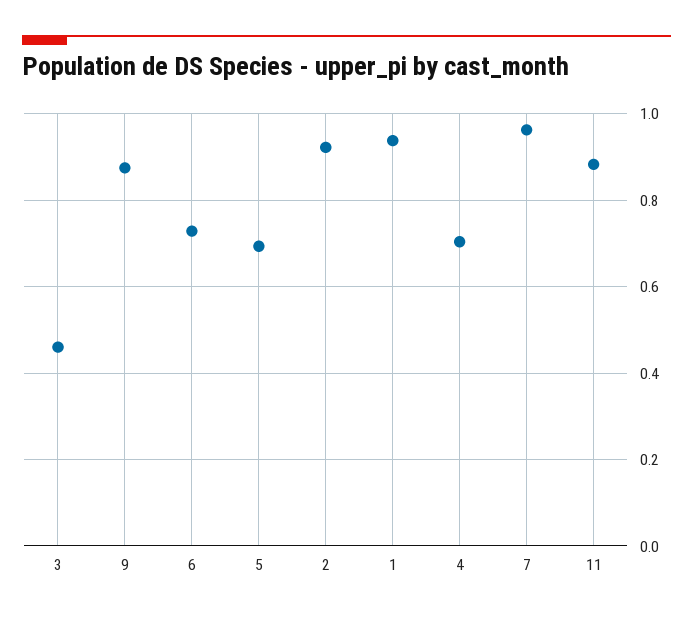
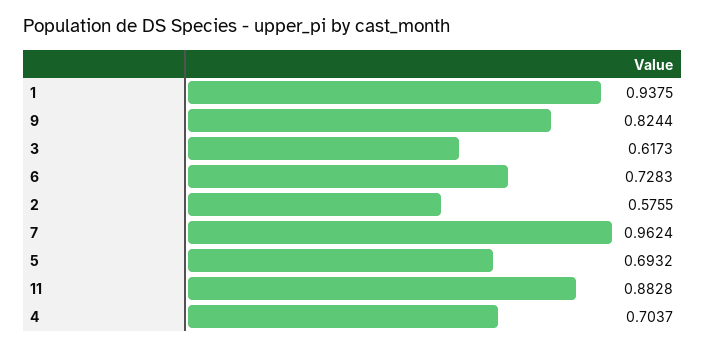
  {
-   "3": 0.46,
+   "3": 0.6173,
-   "9": 0.88,
+   "9": 0.8244,
    "6": 0.7283,
    "5": 0.6932,
-   "2": 0.92,
+   "2": 0.5755,
    "1": 0.9375,
    "4": 0.7037,
    "7": 0.9624,
    "11": 0.8828
  }

